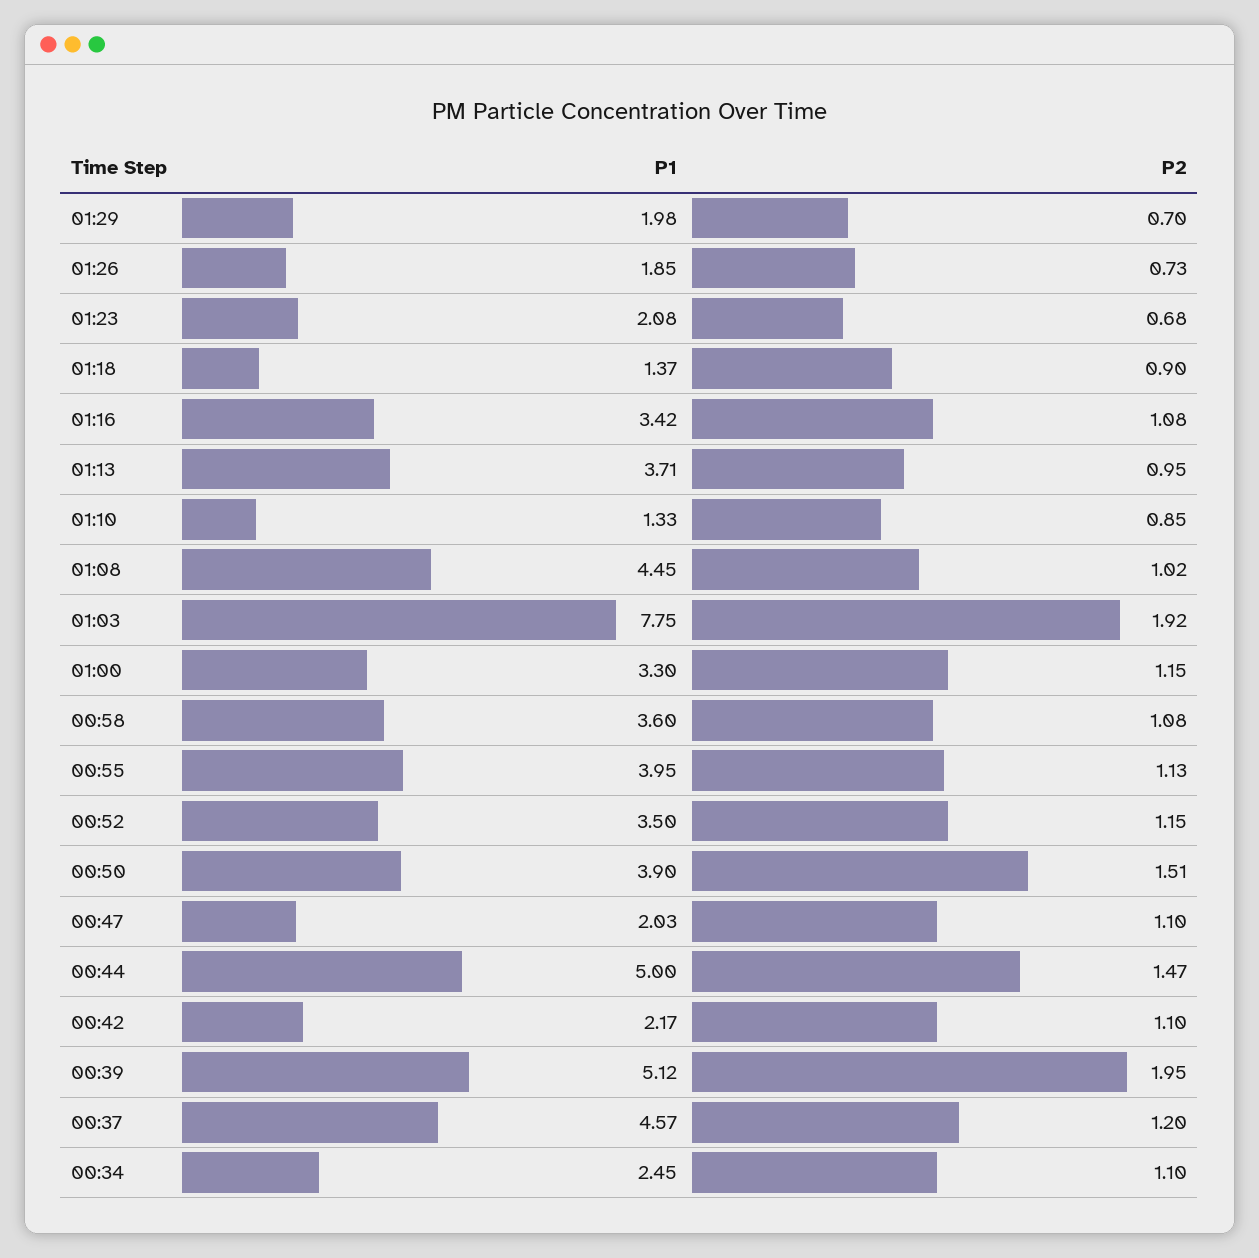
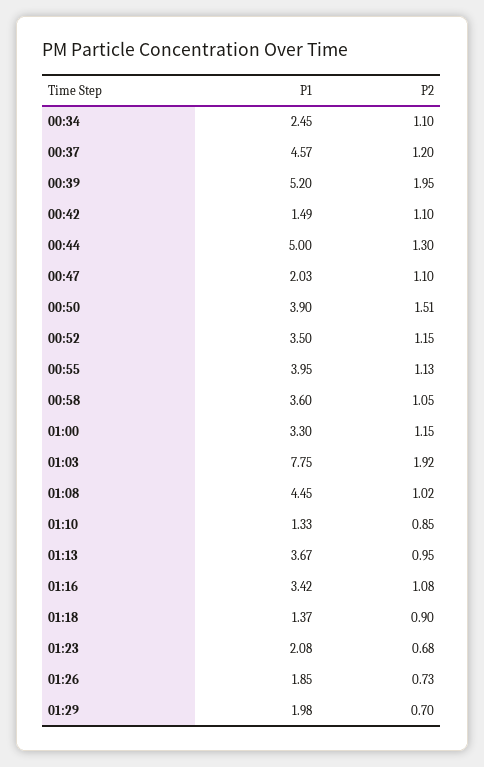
  {
    "P1": {
      "01:29": 1.98,
      "01:26": 1.85,
      "01:23": 2.08,
      "01:18": 1.37,
      "01:16": 3.42,
-     "01:13": 3.71,
+     "01:13": 3.67,
      "01:10": 1.33,
      "01:08": 4.45,
      "01:03": 7.75,
      "01:00": 3.3,
      "00:58": 3.6,
      "00:55": 3.95,
      "00:52": 3.5,
      "00:50": 3.9,
      "00:47": 2.03,
      "00:44": 5,
-     "00:42": 2.17,
+     "00:42": 1.49,
-     "00:39": 5.12,
+     "00:39": 5.2,
      "00:37": 4.57,
      "00:34": 2.45
    },
    "P2": {
      "01:29": 0.7,
      "01:26": 0.73,
      "01:23": 0.68,
      "01:18": 0.9,
      "01:16": 1.08,
      "01:13": 0.95,
      "01:10": 0.85,
      "01:08": 1.02,
      "01:03": 1.92,
      "01:00": 1.15,
-     "00:58": 1.08,
+     "00:58": 1.05,
      "00:55": 1.13,
      "00:52": 1.15,
      "00:50": 1.51,
      "00:47": 1.1,
-     "00:44": 1.47,
+     "00:44": 1.3,
      "00:42": 1.1,
      "00:39": 1.95,
      "00:37": 1.2,
      "00:34": 1.1
    }
  }

